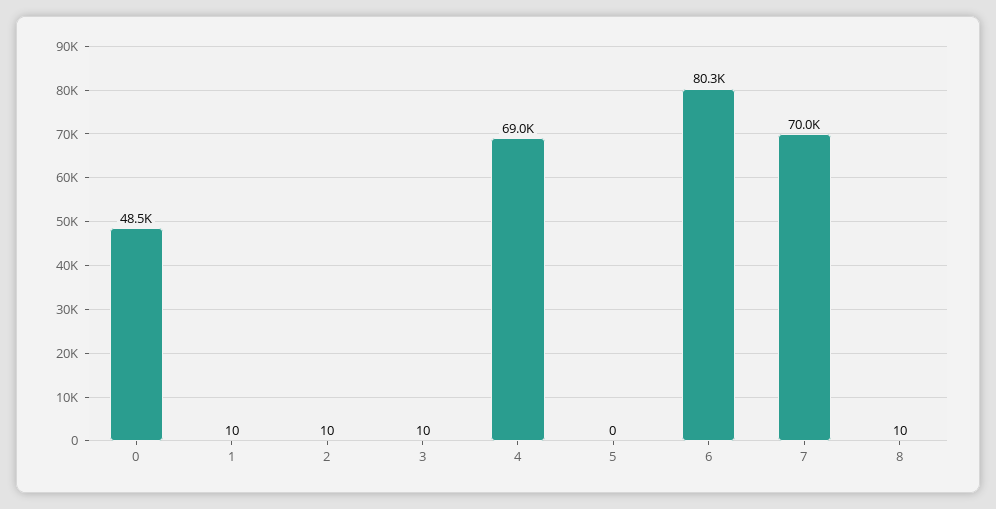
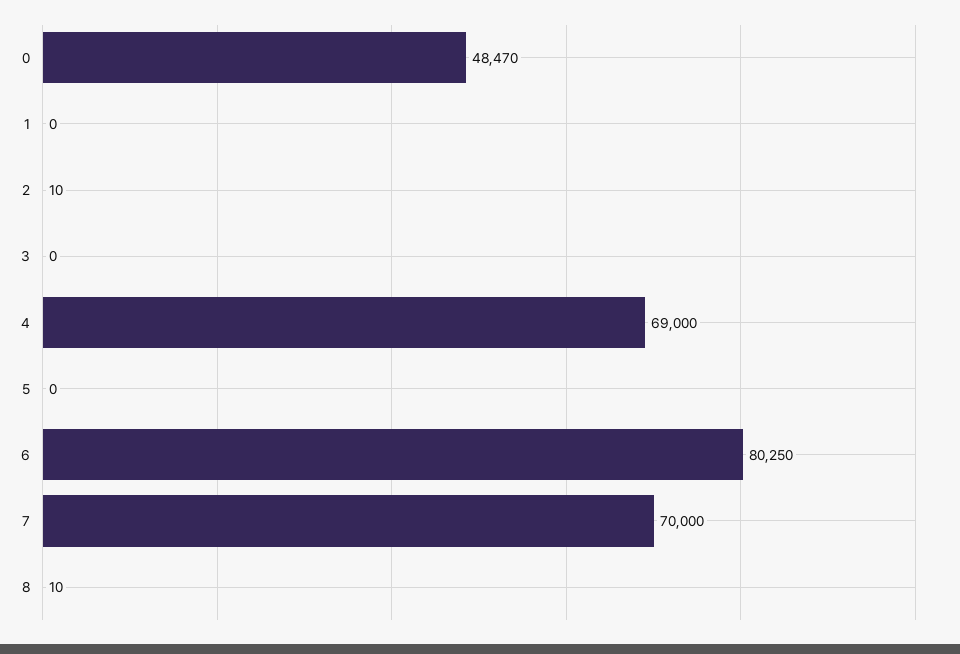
  {
    "0": 48470,
-   "1": 10,
+   "1": 0,
    "2": 10,
-   "3": 10,
+   "3": 0,
    "4": 69000,
    "5": 0,
    "6": 80250,
    "7": 70000,
    "8": 10
  }

